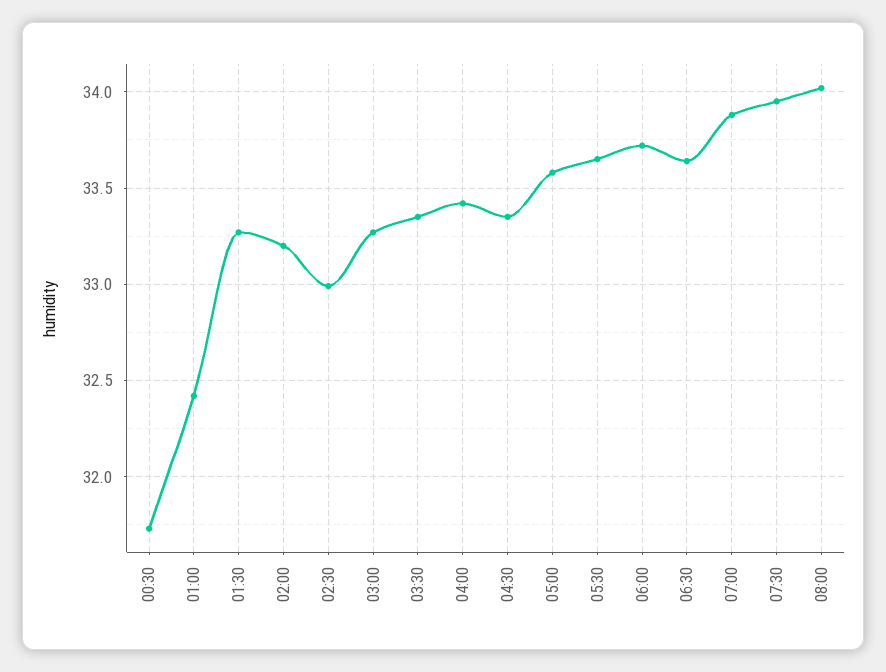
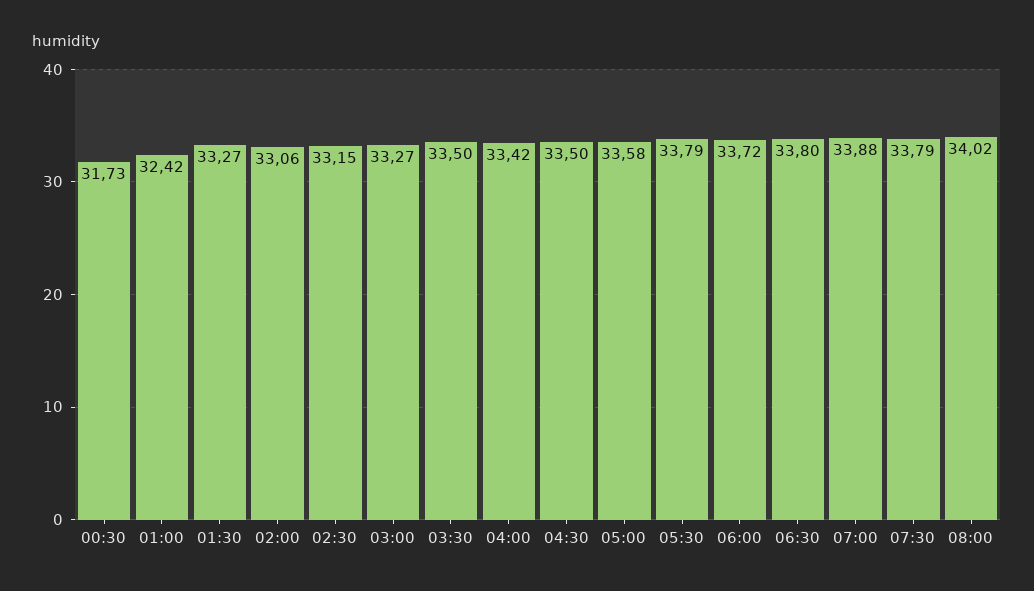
  {
    "00:30": 31.73,
    "01:00": 32.42,
    "01:30": 33.27,
-   "02:00": 33.2,
+   "02:00": 33.06,
-   "02:30": 33,
+   "02:30": 33.15,
    "03:00": 33.27,
-   "03:30": 33.35,
+   "03:30": 33.5,
    "04:00": 33.42,
-   "04:30": 33.35,
+   "04:30": 33.5,
    "05:00": 33.58,
-   "05:30": 33.65,
+   "05:30": 33.79,
    "06:00": 33.72,
-   "06:30": 33.65,
+   "06:30": 33.8,
    "07:00": 33.88,
-   "07:30": 33.95,
+   "07:30": 33.79,
    "08:00": 34.02
  }

